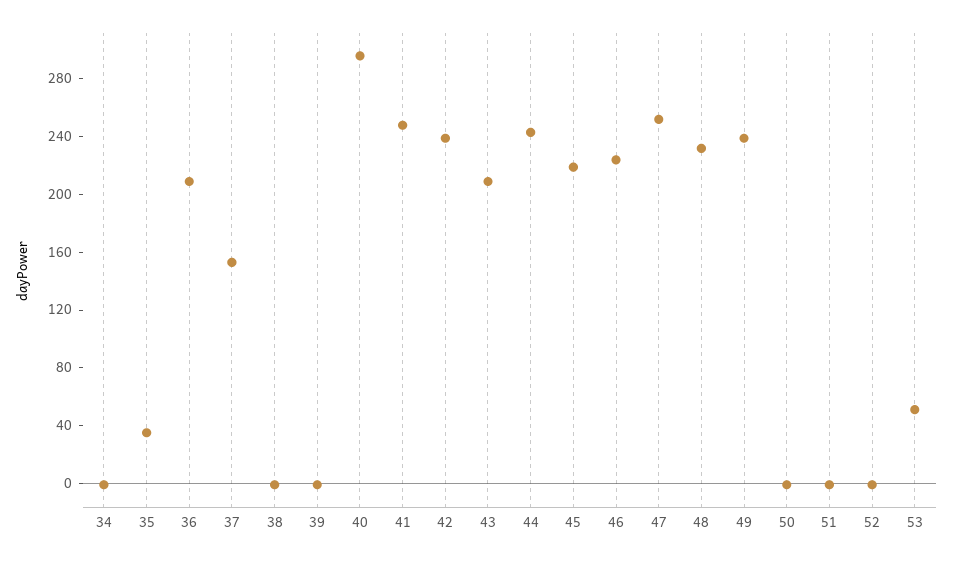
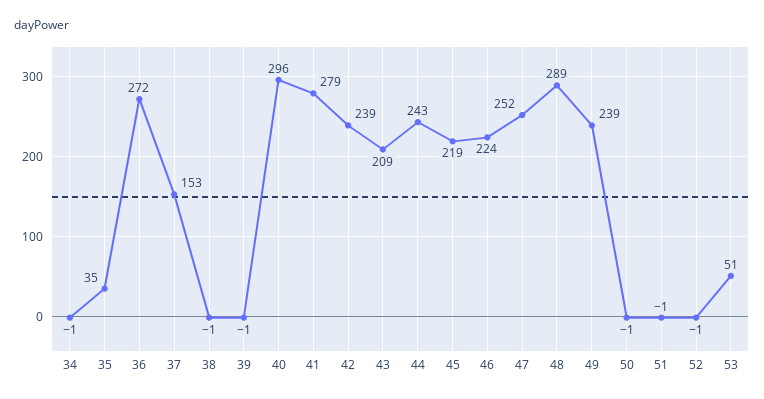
  {
    "34": -1,
    "35": 35,
-   "36": 210,
+   "36": 272,
    "37": 153,
    "38": -1,
    "39": -1,
    "40": 296,
-   "41": 250,
+   "41": 279,
    "42": 239,
    "43": 209,
    "44": 243,
    "45": 219,
    "46": 224,
    "47": 252,
-   "48": 230,
+   "48": 289,
    "49": 239,
    "50": -1,
    "51": -1,
    "52": -1,
    "53": 51
  }

